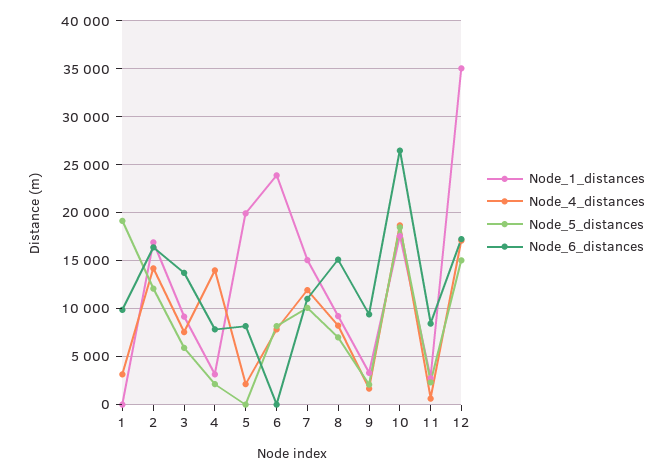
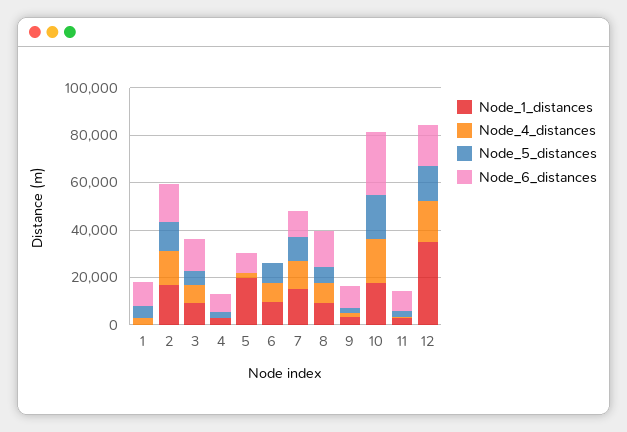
  {
    "Node_1_distances": {
      "1": 0,
      "2": 17000,
      "3": 9000,
      "4": 3000,
      "5": 20000,
-     "6": 24000,
+     "6": 10000,
      "7": 15000,
      "8": 9000,
      "9": 3000,
      "10": 18000,
      "11": 3000,
      "12": 35000
    },
    "Node_4_distances": {
      "1": 3000,
      "2": 14000,
      "3": 8000,
-     "4": 14000,
+     "4": 0,
      "5": 2000,
      "6": 8000,
      "7": 12000,
      "8": 8000,
      "9": 2000,
      "10": 19000,
      "11": 1000,
      "12": 17000
    },
    "Node_5_distances": {
-     "1": 19000,
+     "1": 5000,
      "2": 12000,
      "3": 6000,
      "4": 2000,
      "5": 0,
      "6": 8000,
      "7": 10000,
      "8": 7000,
      "9": 2000,
      "10": 18000,
      "11": 2000,
      "12": 15000
    },
    "Node_6_distances": {
      "1": 10000,
      "2": 16000,
      "3": 14000,
      "4": 8000,
      "5": 8000,
      "6": 0,
      "7": 11000,
      "8": 15000,
      "9": 9000,
      "10": 26000,
      "11": 8000,
      "12": 17000
    }
  }

